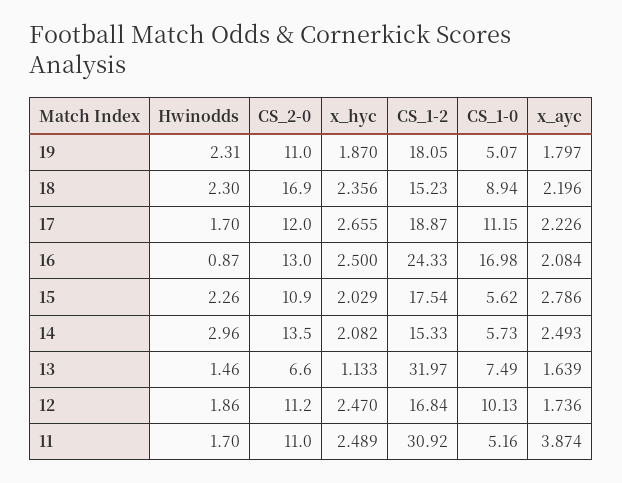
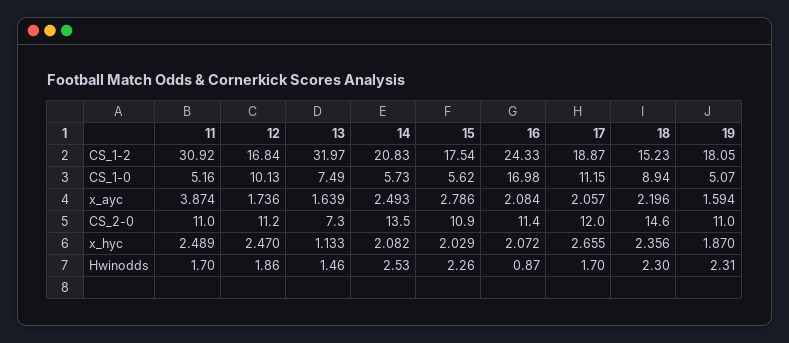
  {
    "Hwinodds": {
      "19": 2.31,
      "18": 2.3,
      "17": 1.7,
      "16": 0.87,
      "15": 2.26,
-     "14": 2.96,
+     "14": 2.53,
      "13": 1.46,
      "12": 1.86,
      "11": 1.7
    },
    "CS_2-0": {
      "19": 11,
-     "18": 16.9,
+     "18": 14.6,
      "17": 12,
-     "16": 13,
+     "16": 11.4,
      "15": 10.9,
      "14": 13.5,
-     "13": 6.6,
+     "13": 7.3,
      "12": 11.2,
      "11": 11
    },
    "x_hyc": {
      "19": 1.87,
      "18": 2.356,
      "17": 2.655,
-     "16": 2.5,
+     "16": 2.072,
      "15": 2.029,
      "14": 2.082,
      "13": 1.133,
      "12": 2.47,
      "11": 2.489
    },
    "CS_1-2": {
      "19": 18.05,
      "18": 15.23,
      "17": 18.87,
      "16": 24.33,
      "15": 17.54,
-     "14": 15.33,
+     "14": 20.83,
      "13": 31.97,
      "12": 16.84,
      "11": 30.92
    },
    "CS_1-0": {
      "19": 5.07,
      "18": 8.94,
      "17": 11.15,
      "16": 16.98,
      "15": 5.62,
      "14": 5.73,
      "13": 7.49,
      "12": 10.13,
      "11": 5.16
    },
    "x_ayc": {
-     "19": 1.797,
+     "19": 1.594,
      "18": 2.196,
-     "17": 2.226,
+     "17": 2.057,
      "16": 2.084,
      "15": 2.786,
      "14": 2.493,
      "13": 1.639,
      "12": 1.736,
      "11": 3.874
    }
  }

